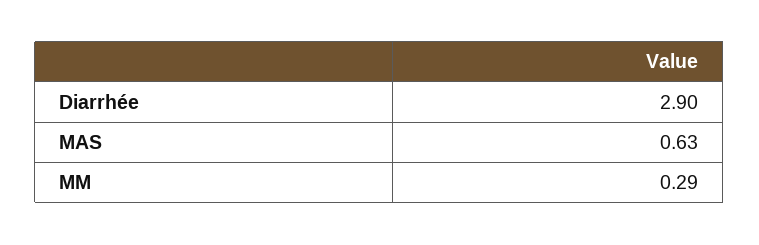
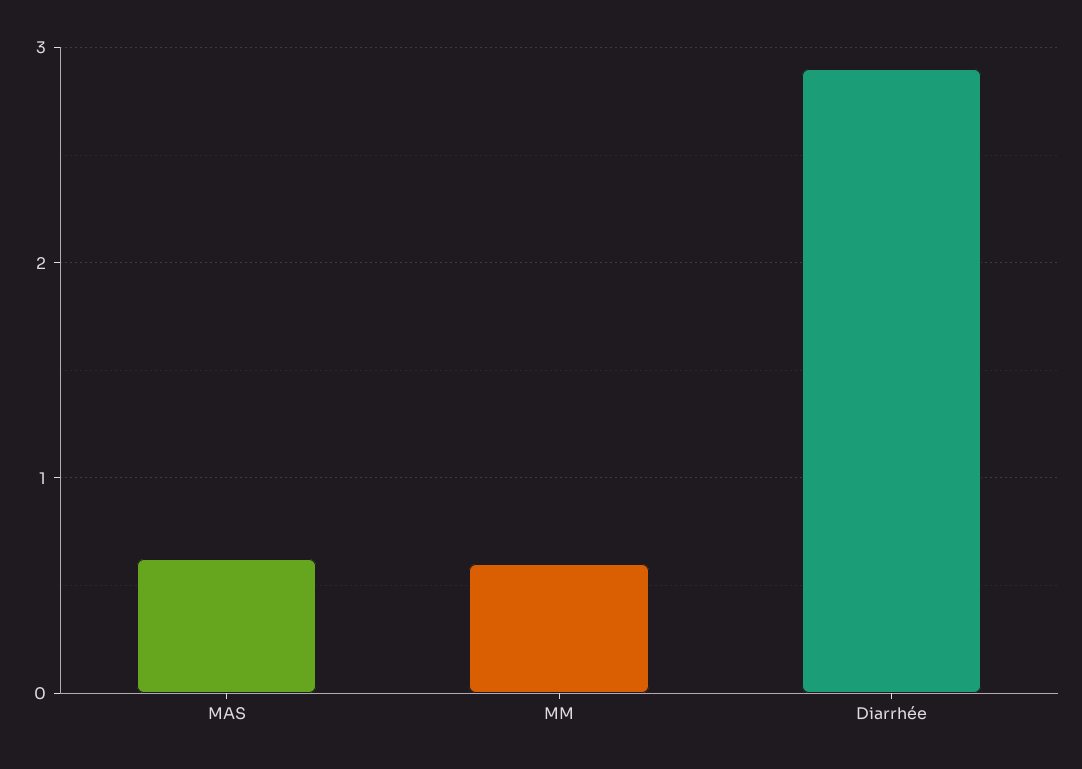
  {
    "Diarrhée": 2.9,
    "MAS": 0.63,
-   "MM": 0.29
+   "MM": 0.6
  }

